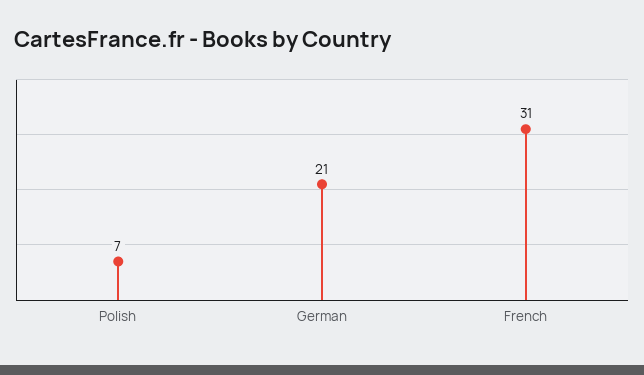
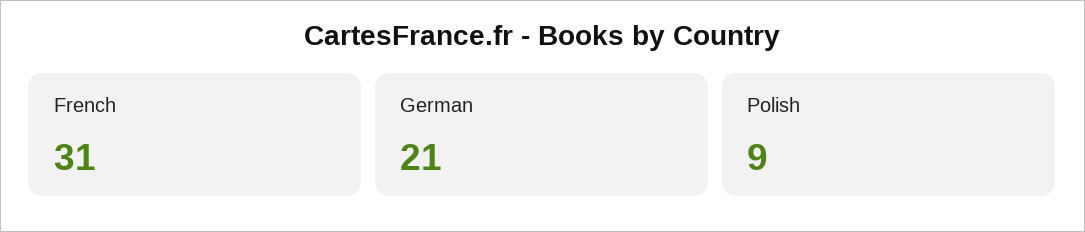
  {
-   "Polish": 7,
+   "Polish": 9,
    "German": 21,
    "French": 31
  }

